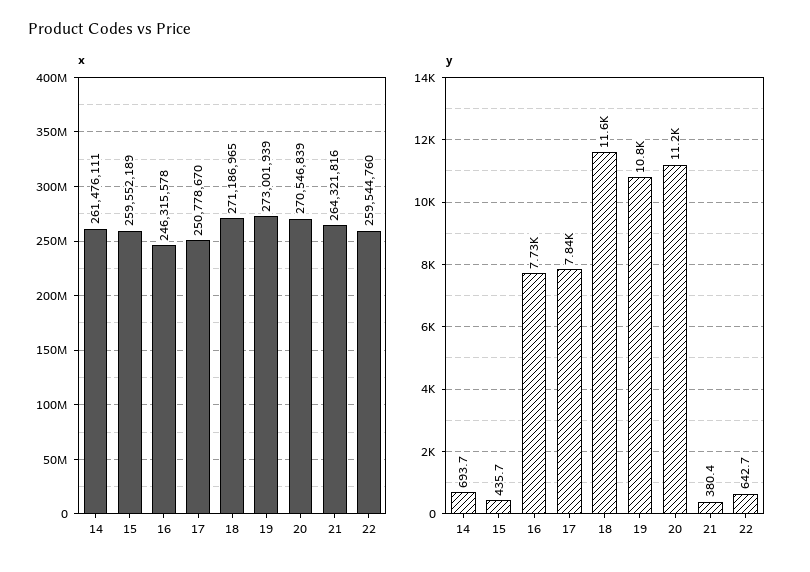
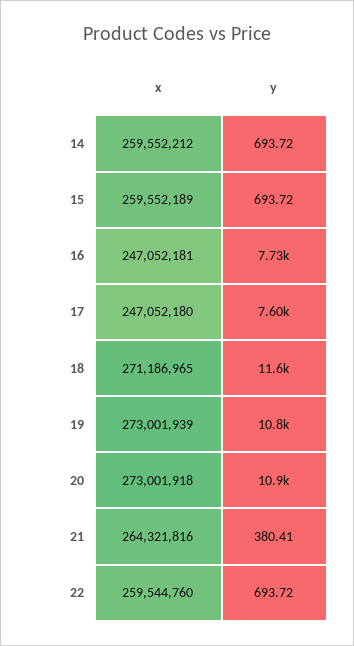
  {
    "x": {
-     "14": 261476111,
+     "14": 259552212,
      "15": 259552189,
-     "16": 246315578,
+     "16": 247052181,
-     "17": 250778670,
+     "17": 247052180,
      "18": 271186965,
      "19": 273001939,
-     "20": 270546839,
+     "20": 273001918,
      "21": 264321816,
      "22": 259544760
    },
    "y": {
      "14": 693.72,
-     "15": 435.7,
+     "15": 693.72,
      "16": 7730,
-     "17": 7840,
+     "17": 7600,
      "18": 11600,
      "19": 10800,
-     "20": 11200,
+     "20": 10900,
      "21": 380.41,
-     "22": 642.7
+     "22": 693.72
    }
  }

